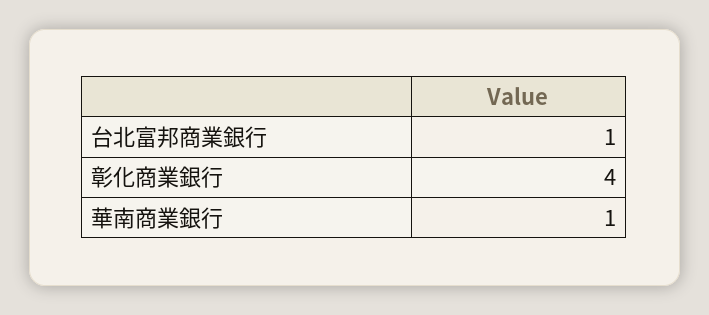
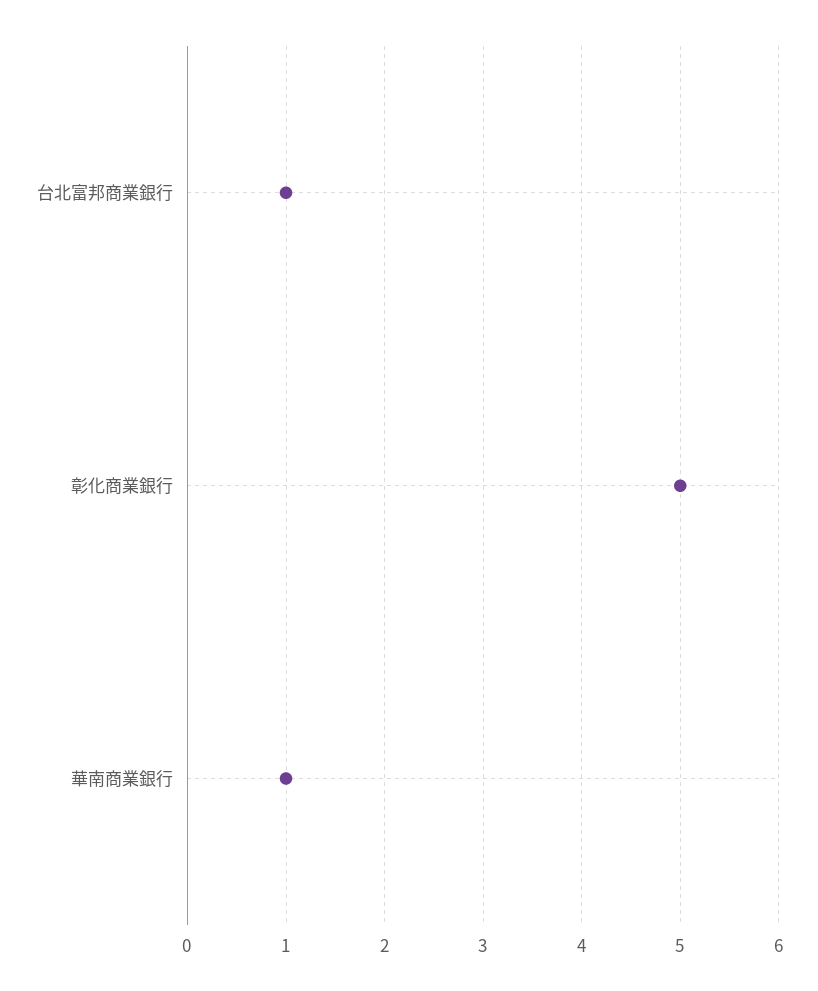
  {
    "台北富邦商業銀行": 1,
-   "彰化商業銀行": 4,
+   "彰化商業銀行": 5,
    "華南商業銀行": 1
  }

